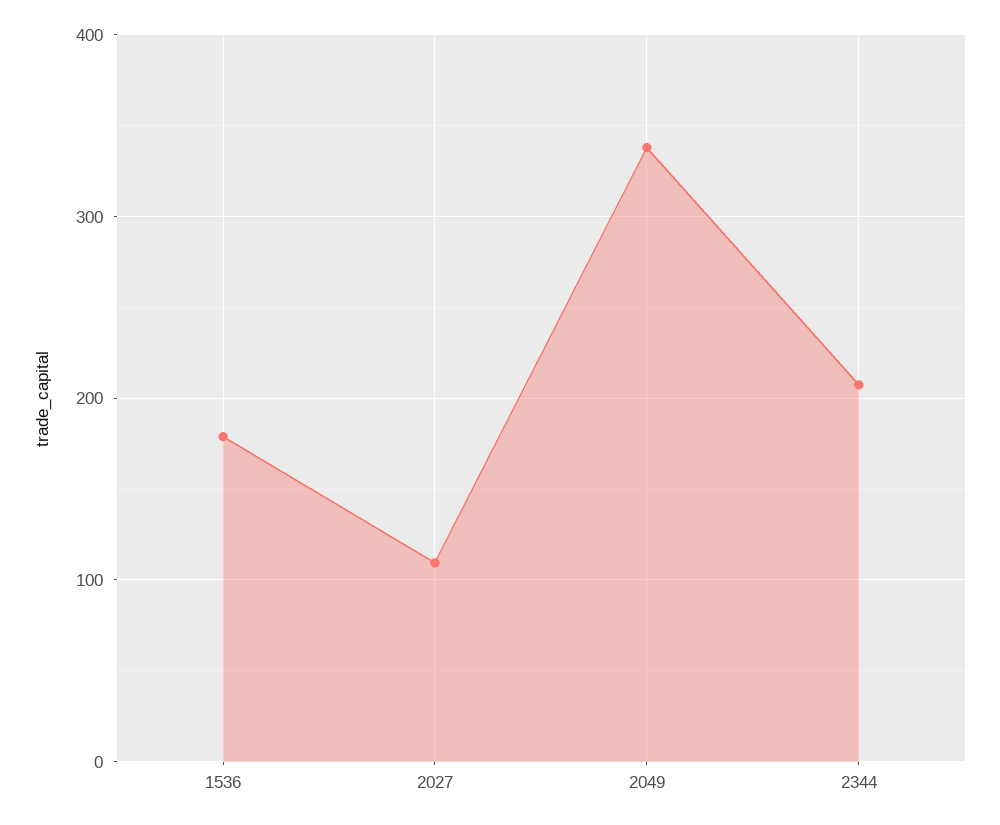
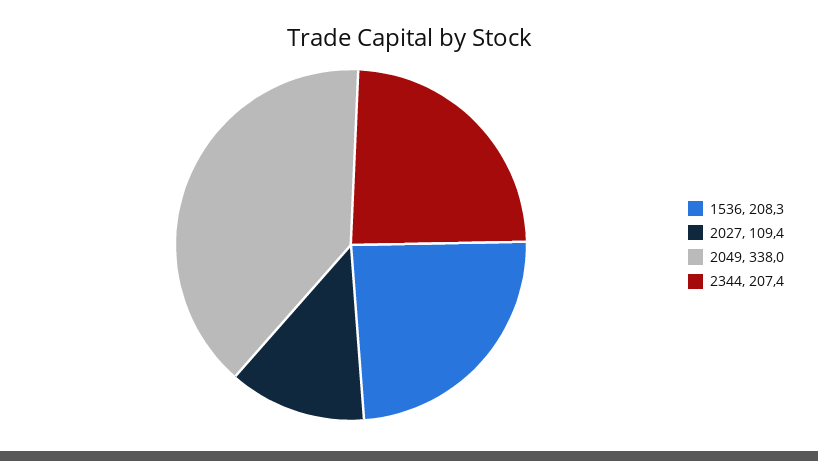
  {
-   "1536": 180,
+   "1536": 208.3,
    "2027": 109.4,
    "2049": 338,
    "2344": 207.4
  }

